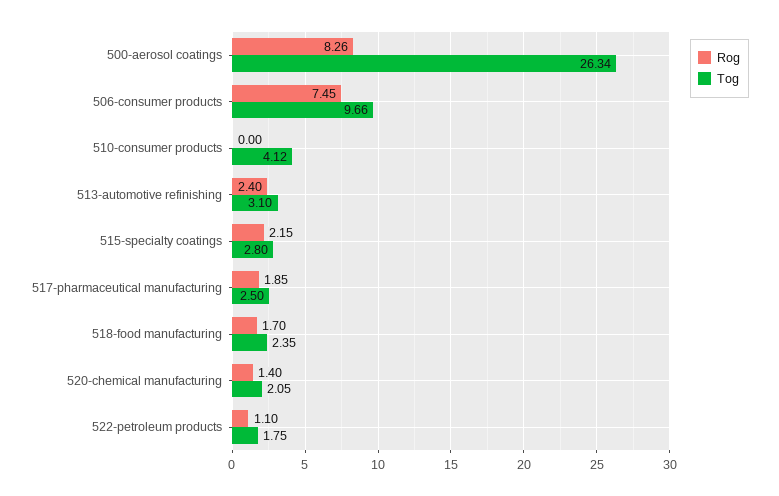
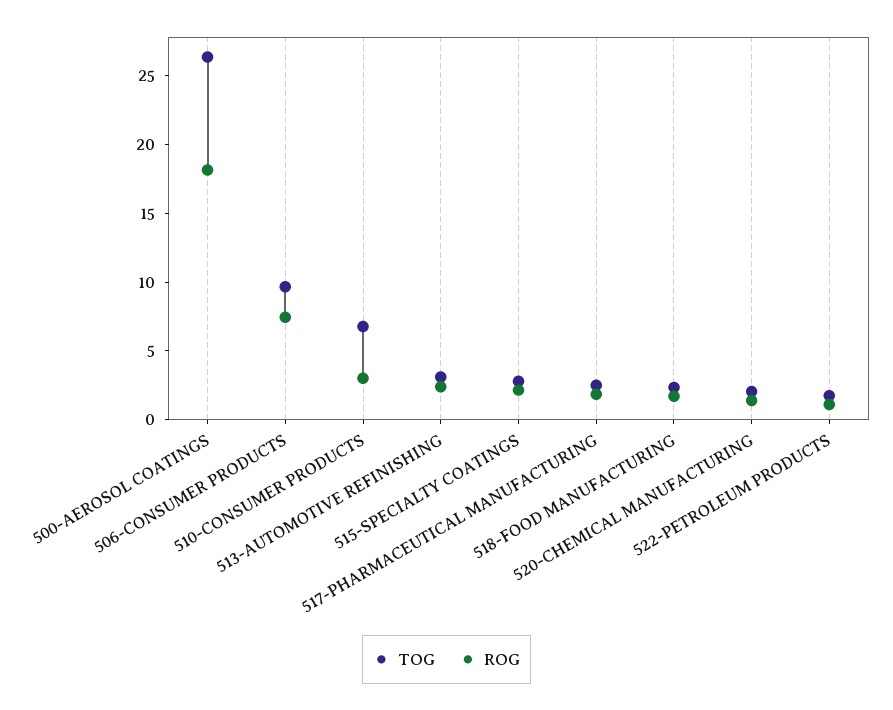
  {
    "Rog": {
-     "500-aerosol coatings": 8.26,
+     "500-aerosol coatings": 18,
      "506-consumer products": 7.45,
-     "510-consumer products": 0,
+     "510-consumer products": 3,
      "513-automotive refinishing": 2.4,
      "515-specialty coatings": 2.15,
      "517-pharmaceutical manufacturing": 1.85,
      "518-food manufacturing": 1.7,
      "520-chemical manufacturing": 1.4,
      "522-petroleum products": 1.1
    },
    "Tog": {
      "500-aerosol coatings": 26.34,
      "506-consumer products": 9.66,
-     "510-consumer products": 4.12,
+     "510-consumer products": 7,
      "513-automotive refinishing": 3.1,
      "515-specialty coatings": 2.8,
      "517-pharmaceutical manufacturing": 2.5,
      "518-food manufacturing": 2.35,
      "520-chemical manufacturing": 2.05,
      "522-petroleum products": 1.75
    }
  }

